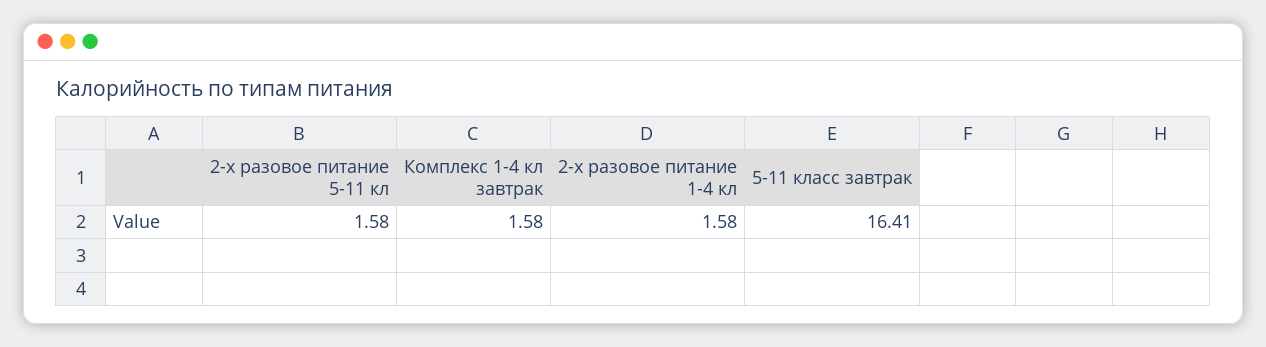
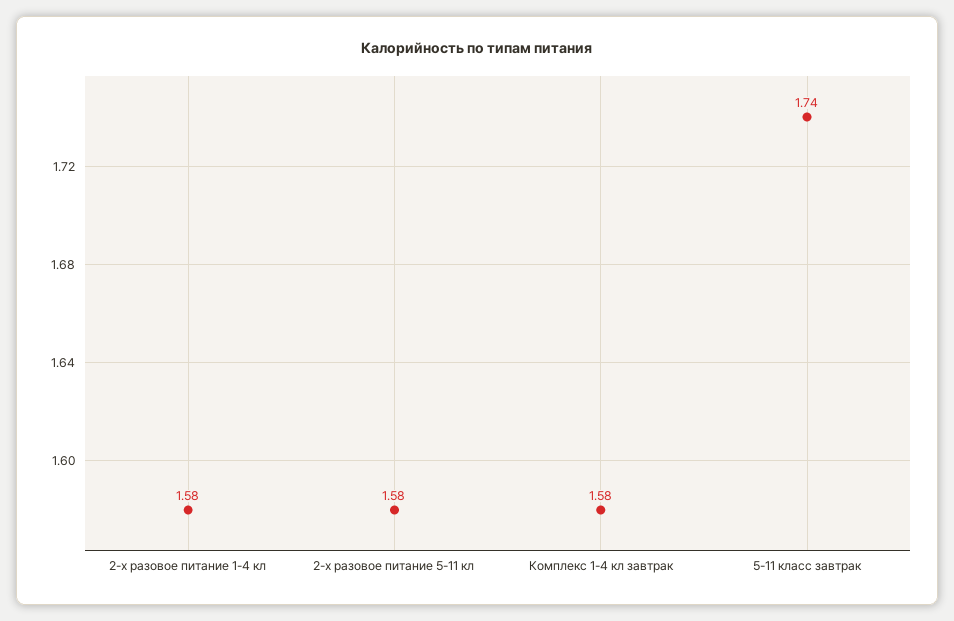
  {
    "2-х разовое питание 5-11 кл": 1.58,
    "Комплекс 1-4 кл завтрак": 1.58,
    "2-х разовое питание 1-4 кл": 1.58,
-   "5-11 класс завтрак": 16.41
+   "5-11 класс завтрак": 1.74
  }

